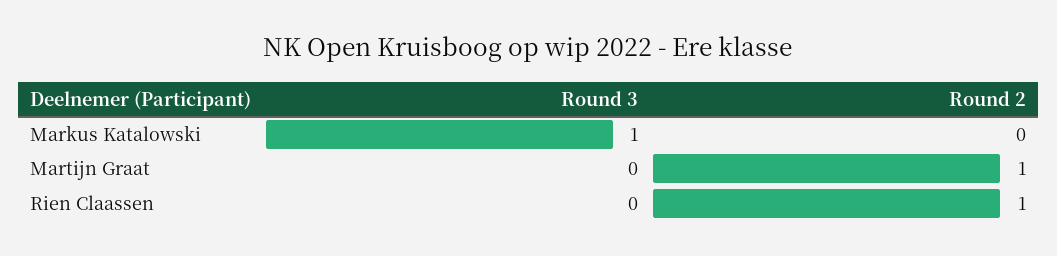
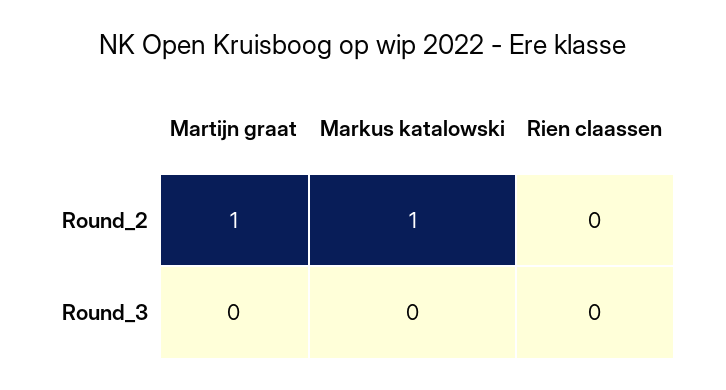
  {
    "Round 3": {
-     "Markus Katalowski": 1,
+     "Markus Katalowski": 0,
      "Martijn Graat": 0,
      "Rien Claassen": 0
    },
    "Round 2": {
-     "Markus Katalowski": 0,
+     "Markus Katalowski": 1,
      "Martijn Graat": 1,
-     "Rien Claassen": 1
+     "Rien Claassen": 0
    }
  }

